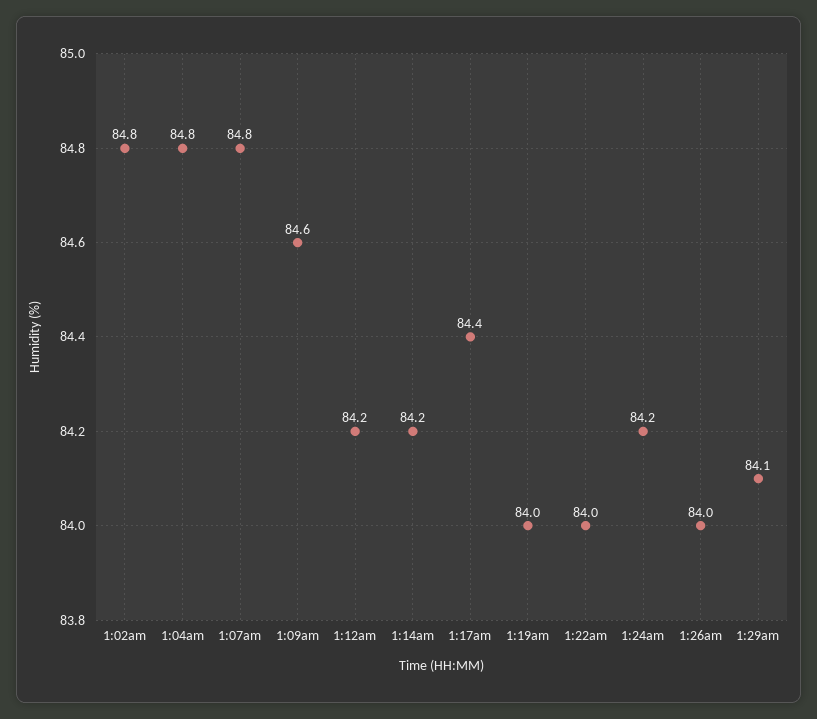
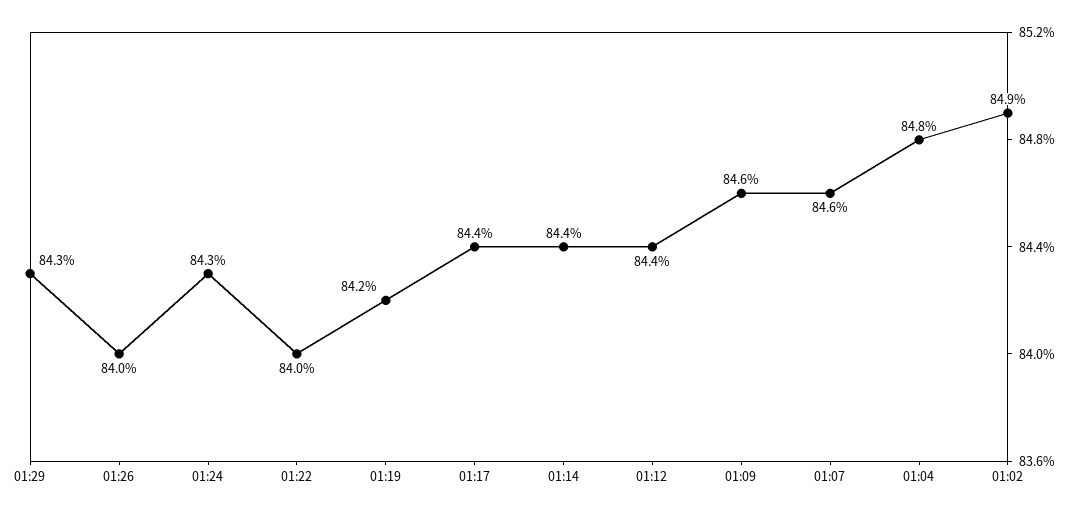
  {
-   "1:02am": 84.8,
+   "1:02am": 84.9,
    "1:04am": 84.8,
-   "1:07am": 84.8,
+   "1:07am": 84.6,
    "1:09am": 84.6,
-   "1:12am": 84.2,
+   "1:12am": 84.4,
-   "1:14am": 84.2,
+   "1:14am": 84.4,
    "1:17am": 84.4,
-   "1:19am": 84,
+   "1:19am": 84.2,
    "1:22am": 84,
-   "1:24am": 84.2,
+   "1:24am": 84.3,
    "1:26am": 84,
-   "1:29am": 84.1
+   "1:29am": 84.3
  }

